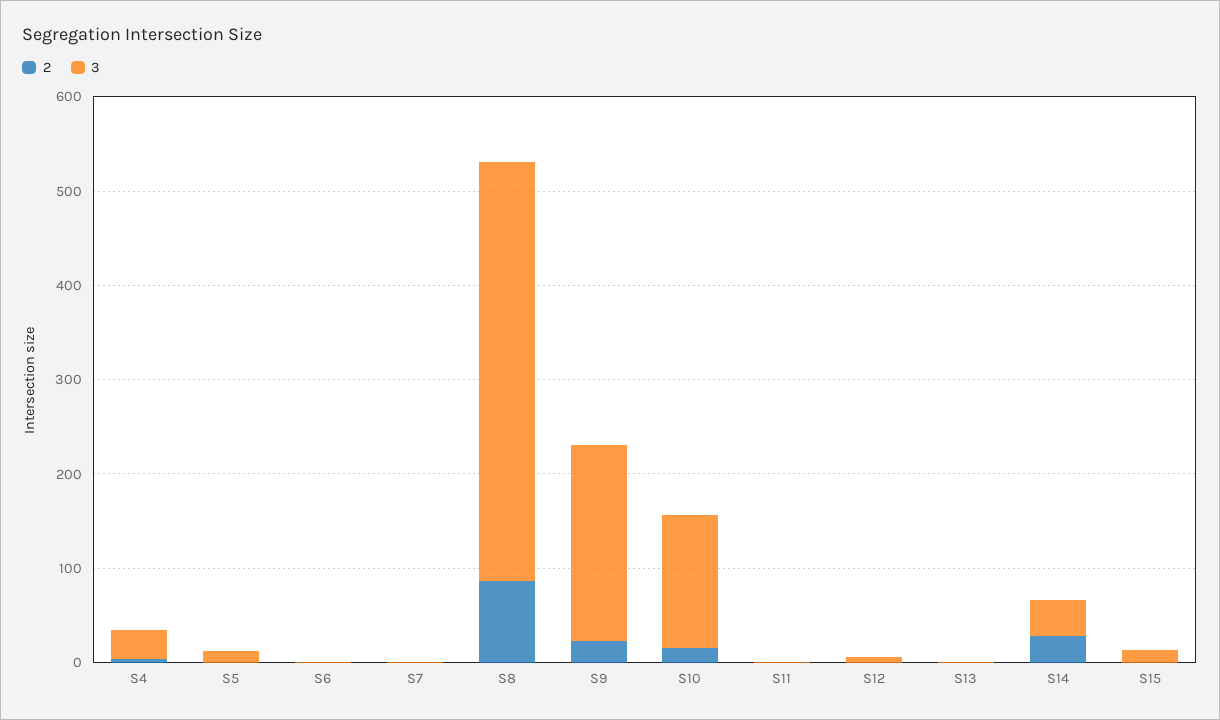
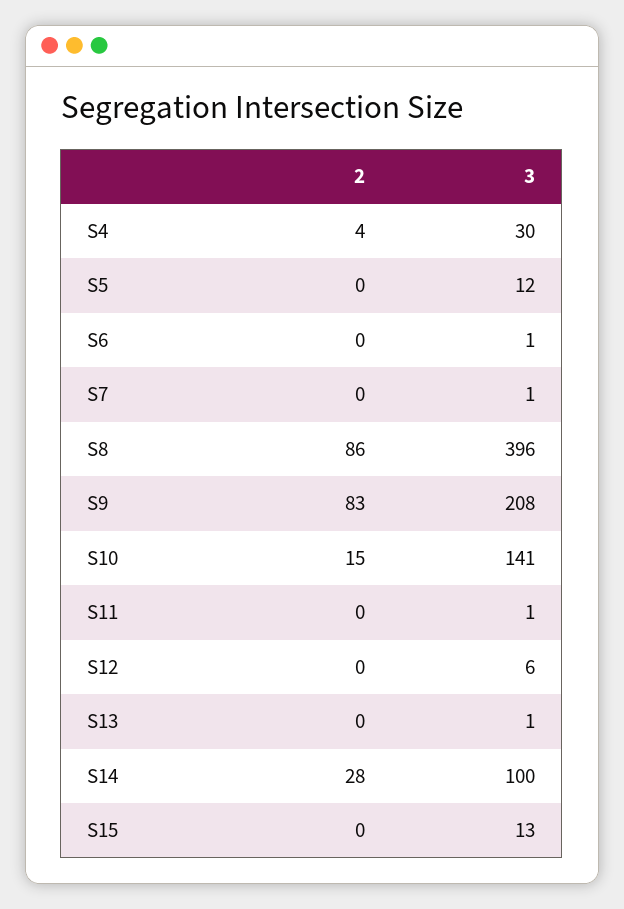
  {
    "2": {
      "S4": 4,
      "S5": 0,
      "S6": 0,
      "S7": 0,
      "S8": 86,
-     "S9": 20,
+     "S9": 83,
      "S10": 15,
      "S11": 0,
      "S12": 0,
      "S13": 0,
      "S14": 28,
      "S15": 0
    },
    "3": {
      "S4": 30,
      "S5": 12,
      "S6": 1,
      "S7": 1,
-     "S8": 440,
+     "S8": 396,
      "S9": 208,
      "S10": 141,
      "S11": 1,
      "S12": 6,
      "S13": 1,
-     "S14": 40,
+     "S14": 100,
      "S15": 13
    }
  }

